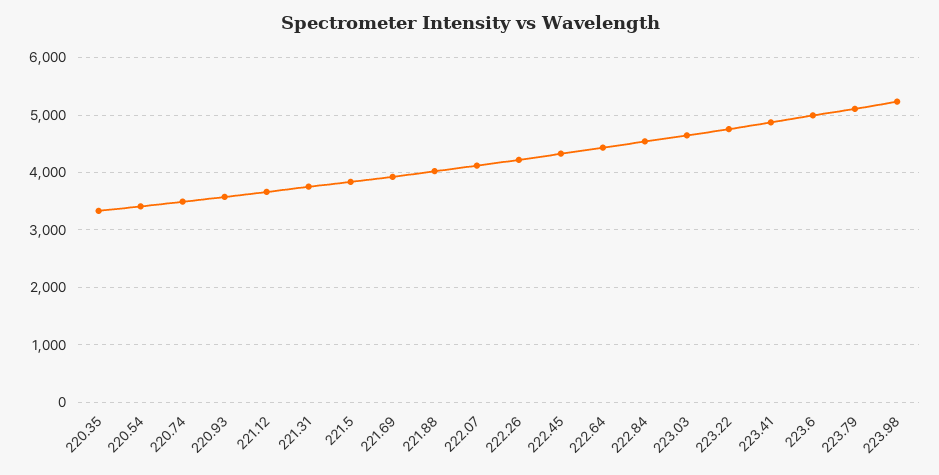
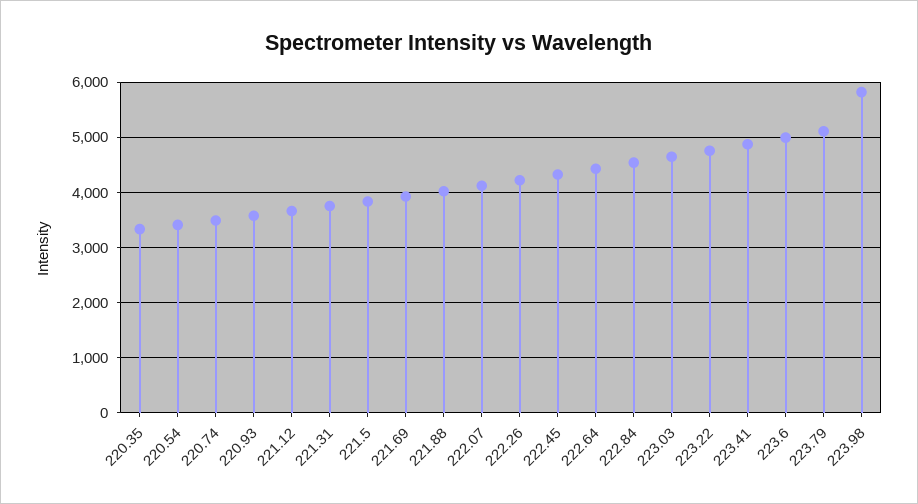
  {
    "220.35": 3400,
    "220.54": 3400,
    "220.74": 3400,
    "220.93": 3600,
    "221.12": 3600,
    "221.31": 3800,
    "221.5": 3800,
    "221.69": 4000,
    "221.88": 4000,
    "222.07": 4200,
    "222.26": 4200,
    "222.45": 4400,
    "222.64": 4400,
    "222.84": 4600,
    "223.03": 4600,
    "223.22": 4800,
    "223.41": 4800,
    "223.6": 5000,
    "223.79": 5200,
-   "223.98": 5200
+   "223.98": 5800
  }

